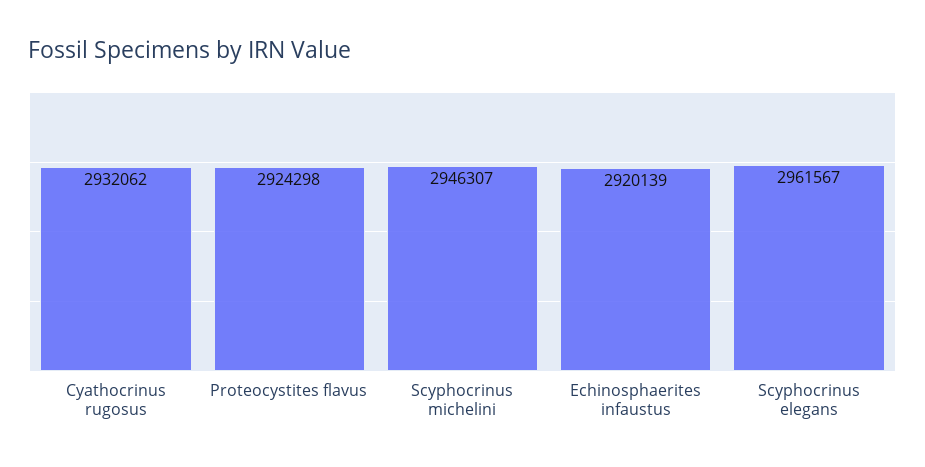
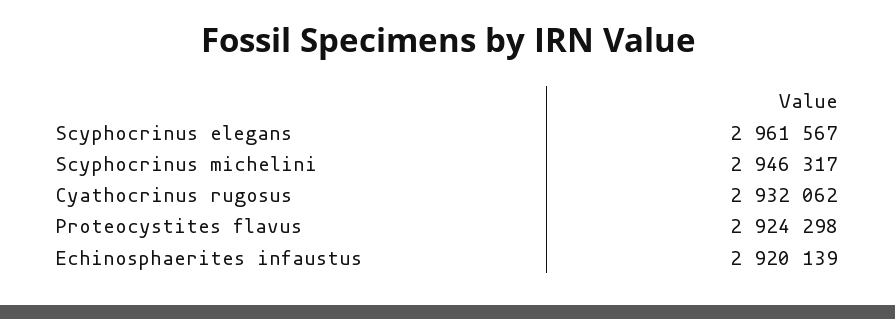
  {
    "Cyathocrinus rugosus": 2932062,
    "Proteocystites flavus": 2924298,
-   "Scyphocrinus michelini": 2946307,
+   "Scyphocrinus michelini": 2946317,
    "Echinosphaerites infaustus": 2920139,
    "Scyphocrinus elegans": 2961567
  }

